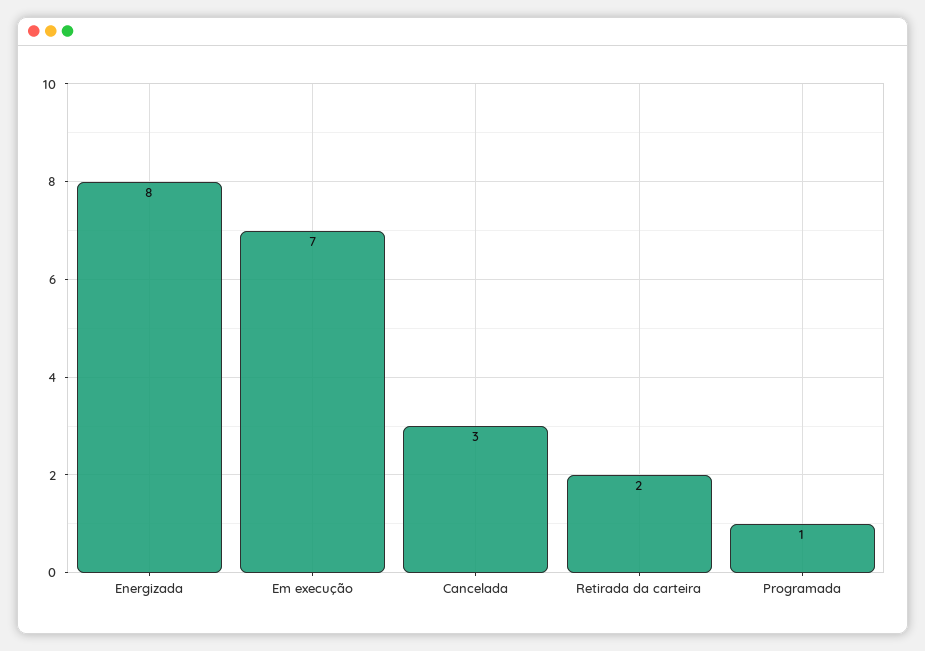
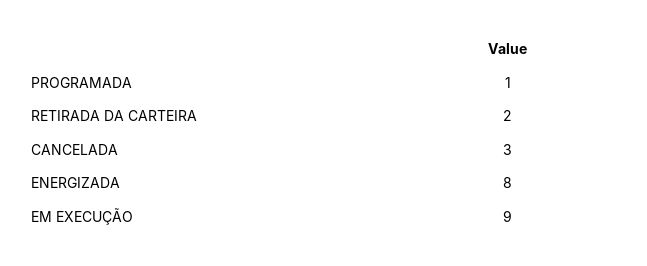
  {
    "Energizada": 8,
-   "Em execução": 7,
+   "Em execução": 9,
    "Cancelada": 3,
    "Retirada da carteira": 2,
    "Programada": 1
  }

